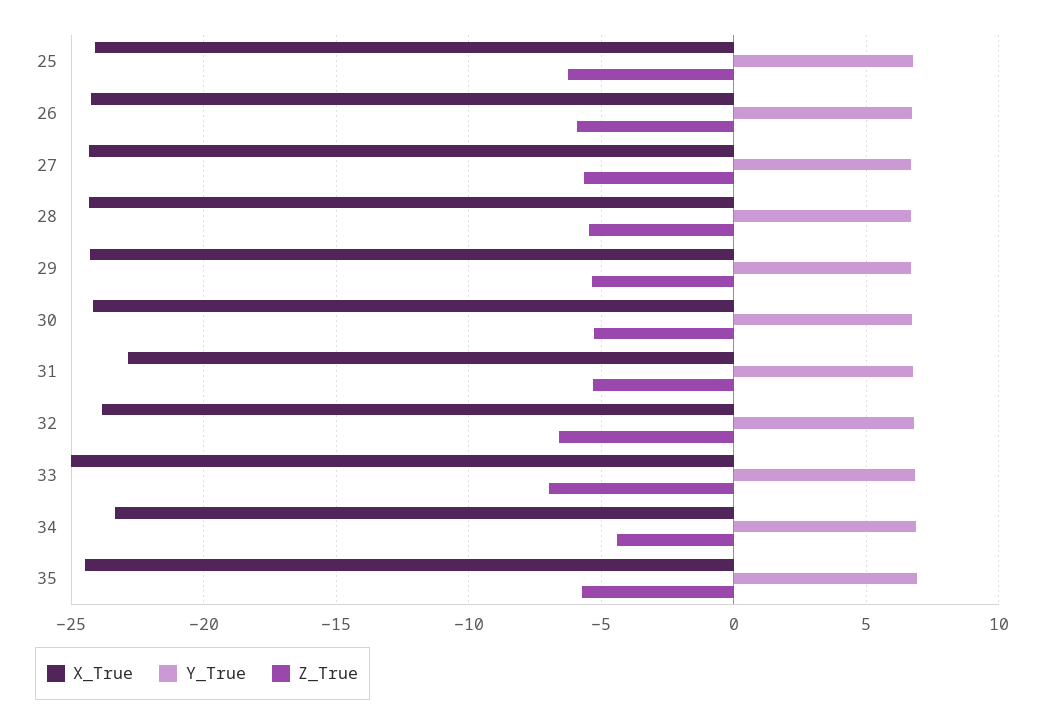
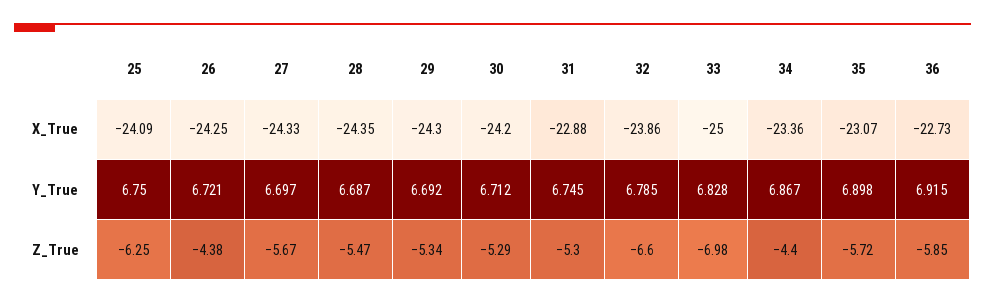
  {
    "X_True": {
      "25": -24.09,
      "26": -24.25,
      "27": -24.33,
      "28": -24.35,
      "29": -24.3,
      "30": -24.2,
      "31": -22.88,
      "32": -23.86,
      "33": -25,
      "34": -23.36,
-     "35": -24.5
+     "35": -23.07,
+     "36": -22.73
    },
    "Y_True": {
      "25": 6.75,
      "26": 6.721,
      "27": 6.697,
      "28": 6.687,
      "29": 6.692,
      "30": 6.712,
      "31": 6.745,
      "32": 6.785,
      "33": 6.828,
      "34": 6.867,
-     "35": 6.898
+     "35": 6.898,
+     "36": 6.915
    },
    "Z_True": {
      "25": -6.25,
-     "26": -6,
+     "26": -4.38,
      "27": -5.67,
      "28": -5.47,
      "29": -5.34,
      "30": -5.29,
      "31": -5.3,
      "32": -6.6,
      "33": -6.98,
      "34": -4.4,
-     "35": -5.72
+     "35": -5.72,
+     "36": -5.85
    }
  }

